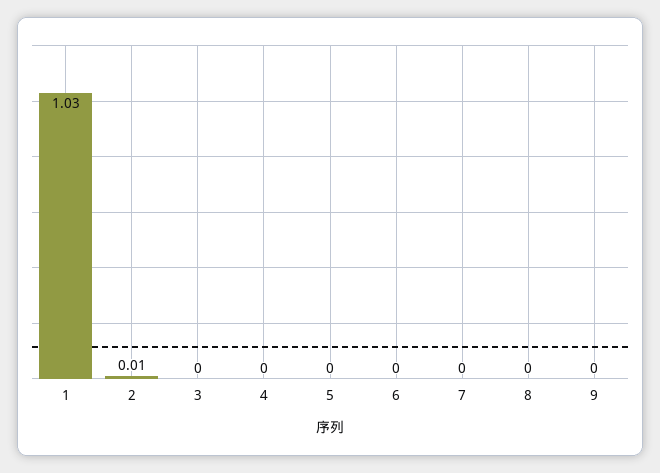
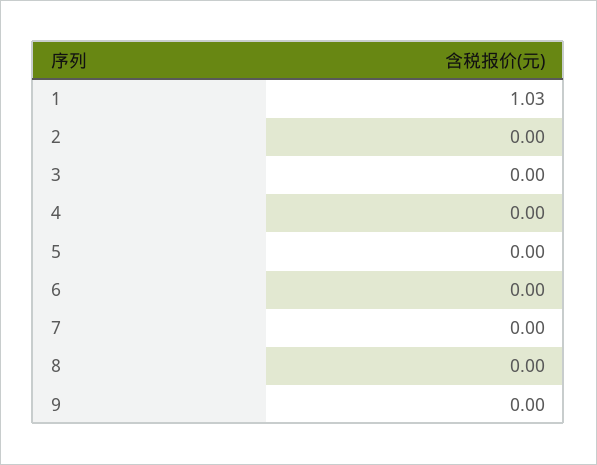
  {
    "1": 1.03,
-   "2": 0.01,
+   "2": 0,
    "3": 0,
    "4": 0,
    "5": 0,
    "6": 0,
    "7": 0,
    "8": 0,
    "9": 0
  }

